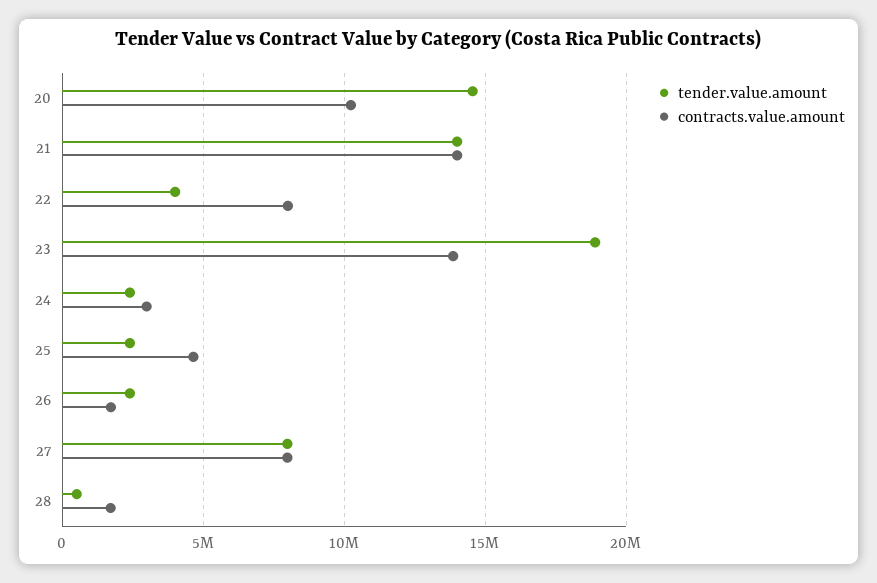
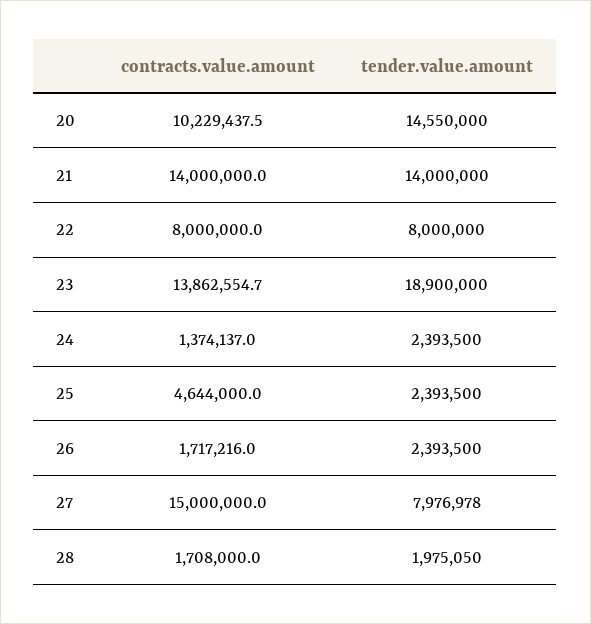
  {
    "tender.value.amount": {
      "20": 14550000,
      "21": 14000000,
-     "22": 4000000,
+     "22": 8000000,
      "23": 18900000,
      "24": 2393500,
      "25": 2393500,
      "26": 2393500,
      "27": 7976978,
-     "28": 500000
+     "28": 1975050
    },
    "contracts.value.amount": {
      "20": 10229437.5,
      "21": 14000000,
      "22": 8000000,
      "23": 13862554.7,
-     "24": 3000000,
+     "24": 1374137,
      "25": 4644000,
      "26": 1717216,
-     "27": 8000000,
+     "27": 15000000,
      "28": 1708000
    }
  }

